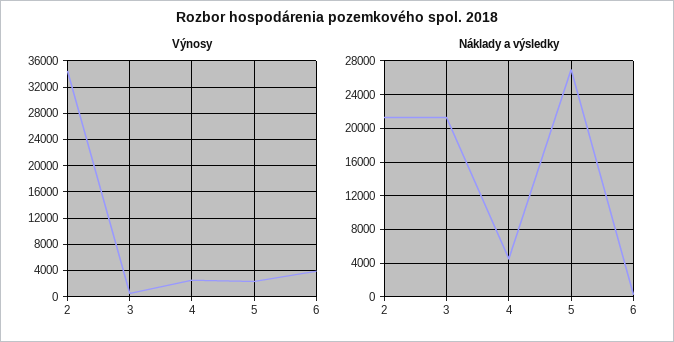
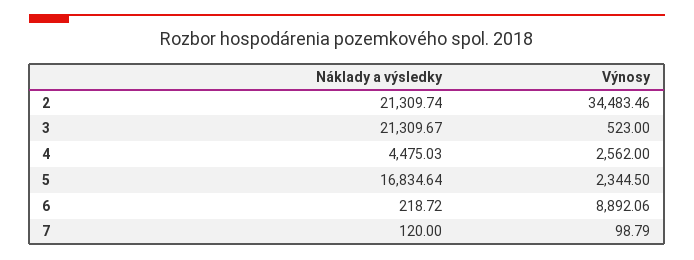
  {
    "Výnosy": {
      "2": 34483.46,
      "3": 523,
      "4": 2562,
      "5": 2344.5,
-     "6": 4000
+     "6": 8892.06,
+     "7": 98.79
    },
    "Náklady a výsledky": {
      "2": 21309.74,
      "3": 21309.67,
      "4": 4475.03,
-     "5": 27000,
+     "5": 16834.64,
-     "6": 218.72
+     "6": 218.72,
+     "7": 120
    }
  }

